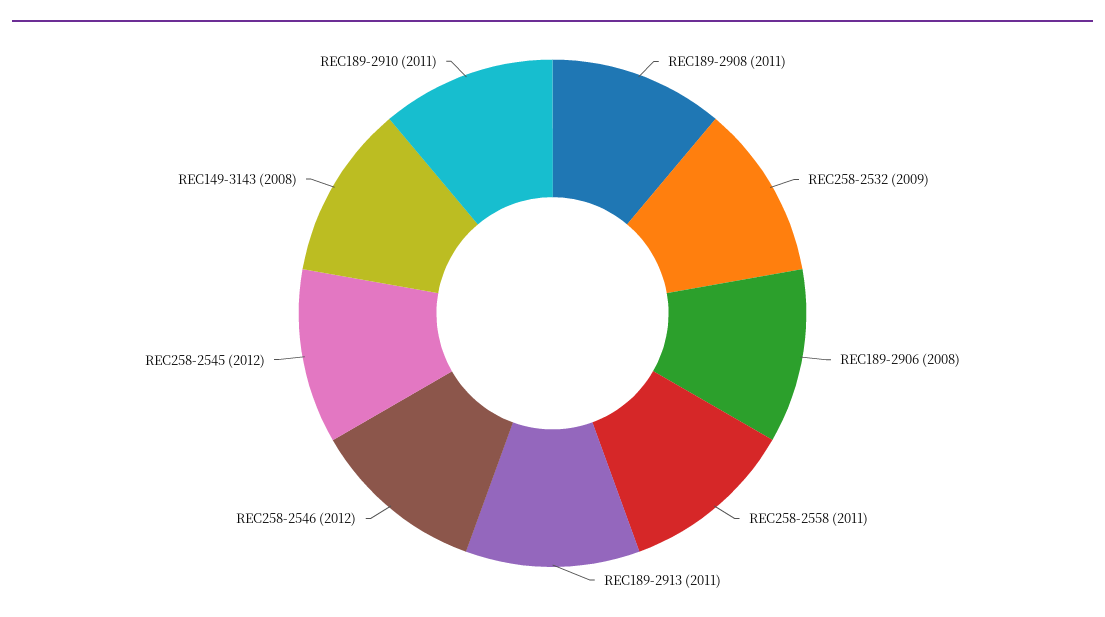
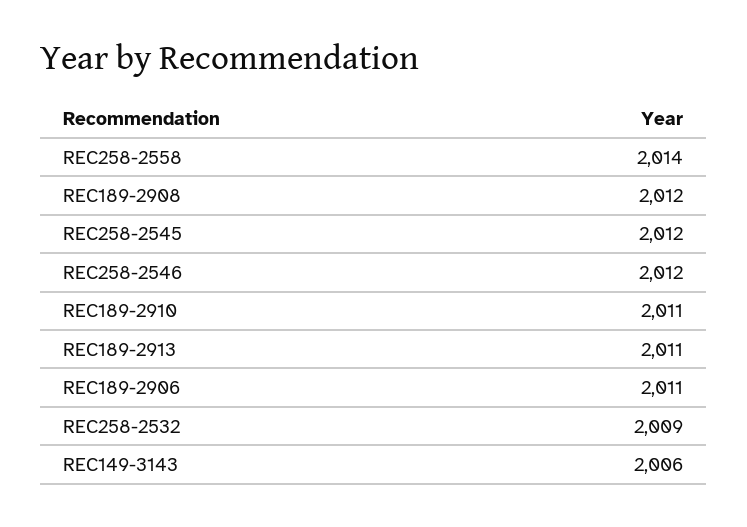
  {
-   "REC189-2908": 2011,
+   "REC189-2908": 2012,
    "REC258-2532": 2009,
-   "REC189-2906": 2008,
+   "REC189-2906": 2011,
-   "REC258-2558": 2011,
+   "REC258-2558": 2014,
    "REC189-2913": 2011,
    "REC258-2546": 2012,
    "REC258-2545": 2012,
-   "REC149-3143": 2008,
+   "REC149-3143": 2006,
    "REC189-2910": 2011
  }

